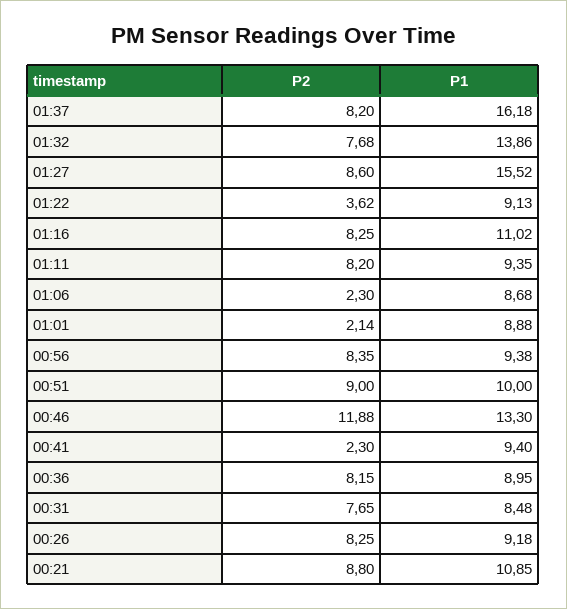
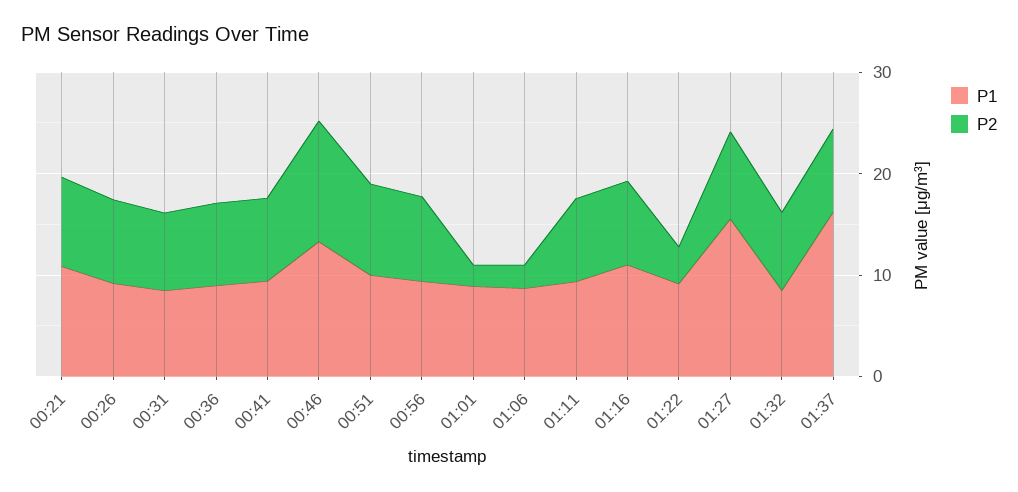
  {
    "P2": {
      "01:37": 8.2,
      "01:32": 7.68,
      "01:27": 8.6,
      "01:22": 3.62,
      "01:16": 8.25,
      "01:11": 8.2,
      "01:06": 2.3,
      "01:01": 2.14,
      "00:56": 8.35,
      "00:51": 9,
      "00:46": 11.88,
-     "00:41": 2.3,
+     "00:41": 8,
      "00:36": 8.15,
      "00:31": 7.65,
      "00:26": 8.25,
      "00:21": 8.8
    },
    "P1": {
      "01:37": 16.18,
-     "01:32": 13.86,
+     "01:32": 8,
      "01:27": 15.52,
      "01:22": 9.13,
      "01:16": 11.02,
      "01:11": 9.35,
      "01:06": 8.68,
      "01:01": 8.88,
      "00:56": 9.38,
      "00:51": 10,
      "00:46": 13.3,
      "00:41": 9.4,
      "00:36": 8.95,
      "00:31": 8.48,
      "00:26": 9.18,
      "00:21": 10.85
    }
  }

